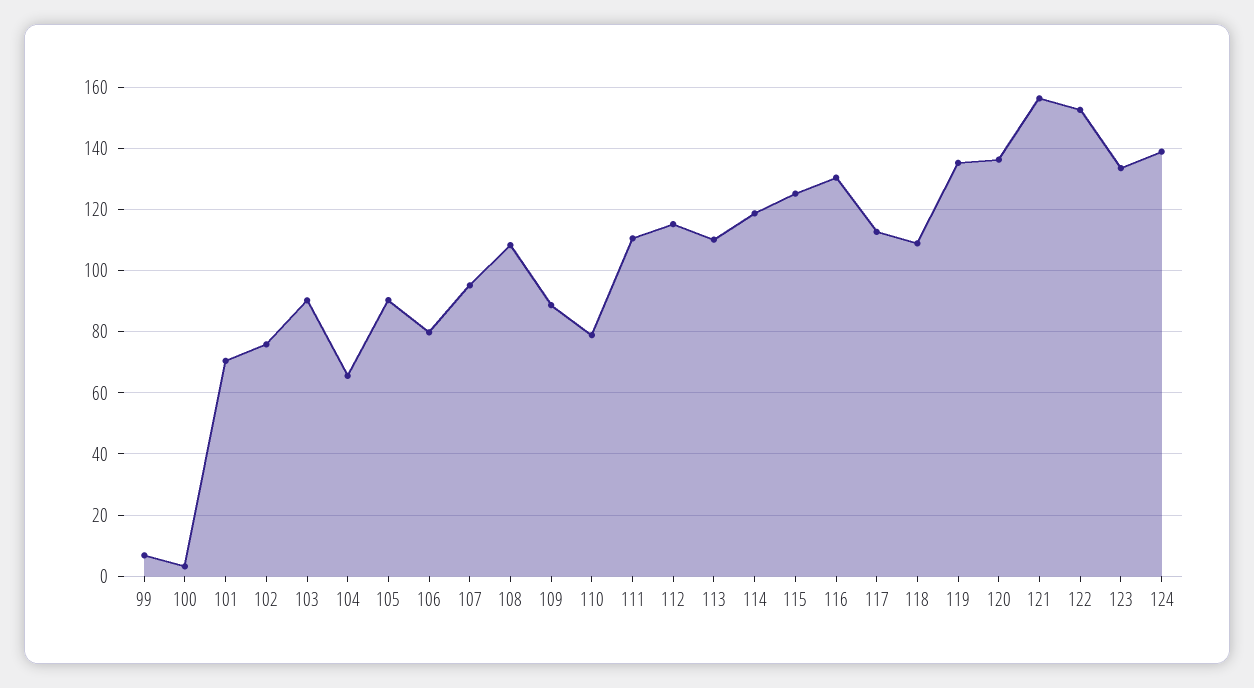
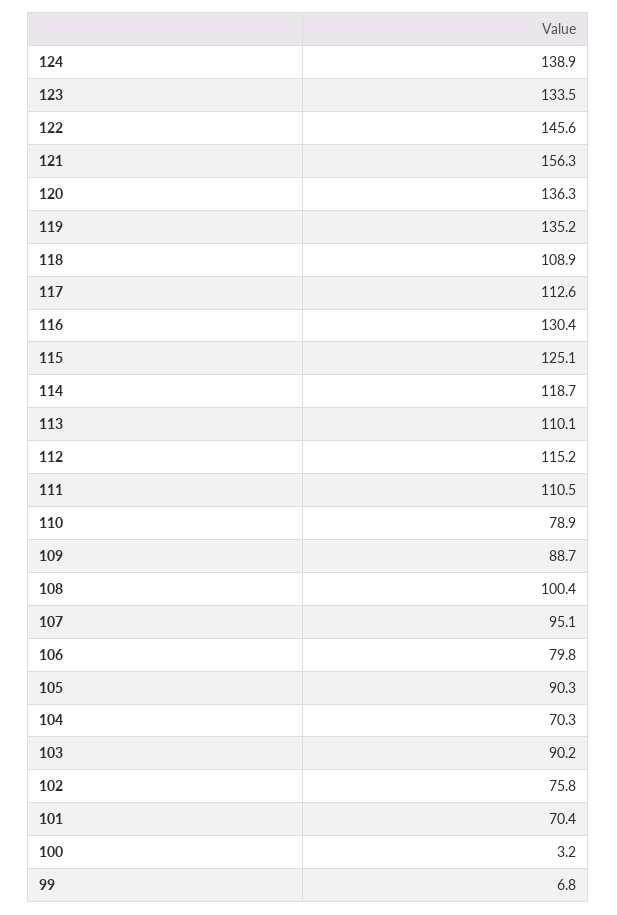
  {
    "99": 6.8,
    "100": 3.2,
    "101": 70.4,
    "102": 75.8,
    "103": 90.2,
-   "104": 66,
+   "104": 70.3,
    "105": 90.3,
    "106": 79.8,
    "107": 95.1,
-   "108": 108,
+   "108": 100.4,
    "109": 88.7,
    "110": 78.9,
    "111": 110.5,
    "112": 115.2,
    "113": 110.1,
    "114": 118.7,
    "115": 125.1,
    "116": 130.4,
    "117": 112.6,
    "118": 108.9,
    "119": 135.2,
    "120": 136.3,
    "121": 156.3,
-   "122": 152,
+   "122": 145.6,
    "123": 133.5,
    "124": 138.9
  }

